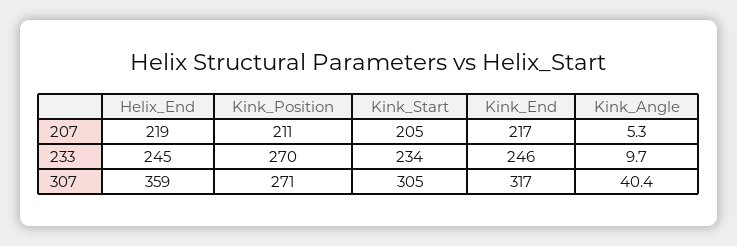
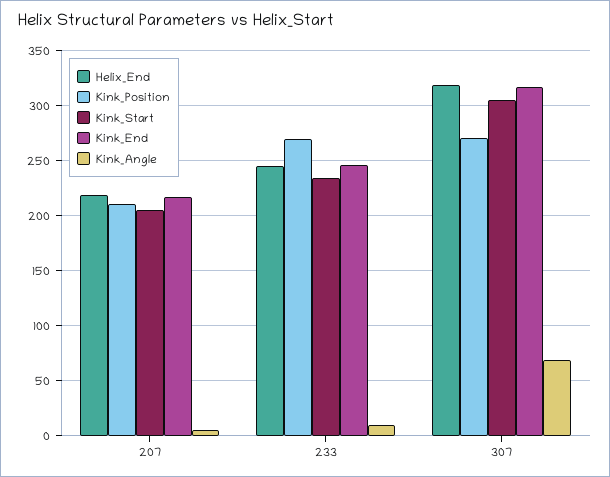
  {
    "Helix_End": {
      "207": 219,
      "233": 245,
-     "307": 359
+     "307": 320
    },
    "Kink_Position": {
      "207": 211,
      "233": 270,
      "307": 271
    },
    "Kink_Start": {
      "207": 205,
      "233": 234,
      "307": 305
    },
    "Kink_End": {
      "207": 217,
      "233": 246,
      "307": 317
    },
    "Kink_Angle": {
      "207": 5.3,
      "233": 9.7,
-     "307": 40.4
+     "307": 70
    }
  }

